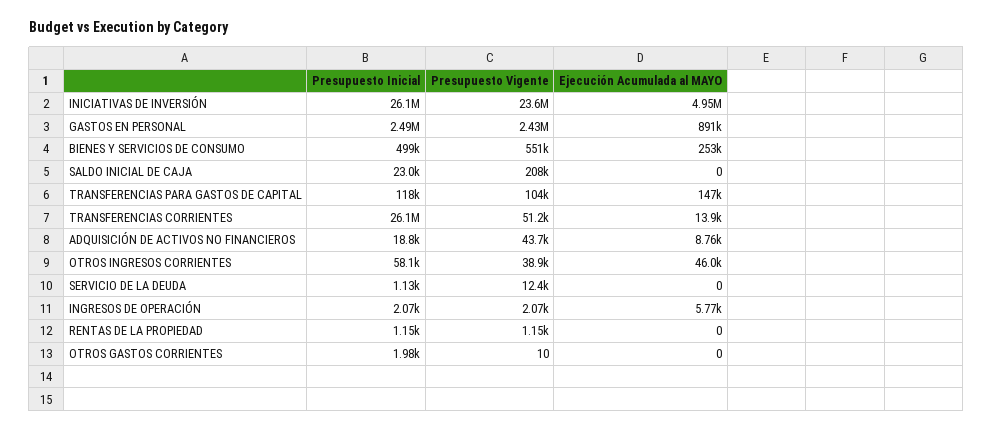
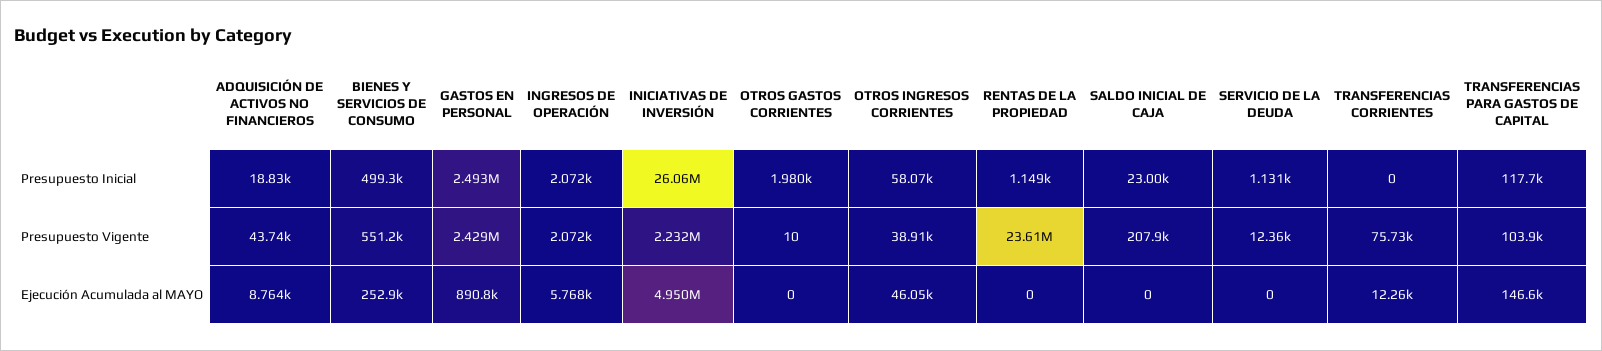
  {
    "Presupuesto Inicial": {
      "INICIATIVAS DE INVERSIÓN": 26060000,
      "GASTOS EN PERSONAL": 2493000,
      "BIENES Y SERVICIOS DE CONSUMO": 499300,
      "SALDO INICIAL DE CAJA": 23000,
      "TRANSFERENCIAS PARA GASTOS DE CAPITAL": 117700,
-     "TRANSFERENCIAS CORRIENTES": 26100000,
+     "TRANSFERENCIAS CORRIENTES": 0,
      "ADQUISICIÓN DE ACTIVOS NO FINANCIEROS": 18830,
      "OTROS INGRESOS CORRIENTES": 58070,
      "SERVICIO DE LA DEUDA": 1131,
      "INGRESOS DE OPERACIÓN": 2072,
      "RENTAS DE LA PROPIEDAD": 1149,
      "OTROS GASTOS CORRIENTES": 1980
    },
    "Presupuesto Vigente": {
-     "INICIATIVAS DE INVERSIÓN": 23600000,
+     "INICIATIVAS DE INVERSIÓN": 2232000,
      "GASTOS EN PERSONAL": 2429000,
      "BIENES Y SERVICIOS DE CONSUMO": 551200,
      "SALDO INICIAL DE CAJA": 207900,
      "TRANSFERENCIAS PARA GASTOS DE CAPITAL": 103900,
-     "TRANSFERENCIAS CORRIENTES": 51200,
+     "TRANSFERENCIAS CORRIENTES": 75730,
      "ADQUISICIÓN DE ACTIVOS NO FINANCIEROS": 43740,
      "OTROS INGRESOS CORRIENTES": 38910,
      "SERVICIO DE LA DEUDA": 12360,
      "INGRESOS DE OPERACIÓN": 2072,
-     "RENTAS DE LA PROPIEDAD": 1150,
+     "RENTAS DE LA PROPIEDAD": 23610000,
      "OTROS GASTOS CORRIENTES": 10
    },
    "Ejecución Acumulada al MAYO": {
      "INICIATIVAS DE INVERSIÓN": 4950000,
      "GASTOS EN PERSONAL": 890800,
      "BIENES Y SERVICIOS DE CONSUMO": 252900,
      "SALDO INICIAL DE CAJA": 0,
      "TRANSFERENCIAS PARA GASTOS DE CAPITAL": 146600,
-     "TRANSFERENCIAS CORRIENTES": 13900,
+     "TRANSFERENCIAS CORRIENTES": 12260,
      "ADQUISICIÓN DE ACTIVOS NO FINANCIEROS": 8764,
      "OTROS INGRESOS CORRIENTES": 46050,
      "SERVICIO DE LA DEUDA": 0,
      "INGRESOS DE OPERACIÓN": 5768,
      "RENTAS DE LA PROPIEDAD": 0,
      "OTROS GASTOS CORRIENTES": 0
    }
  }

